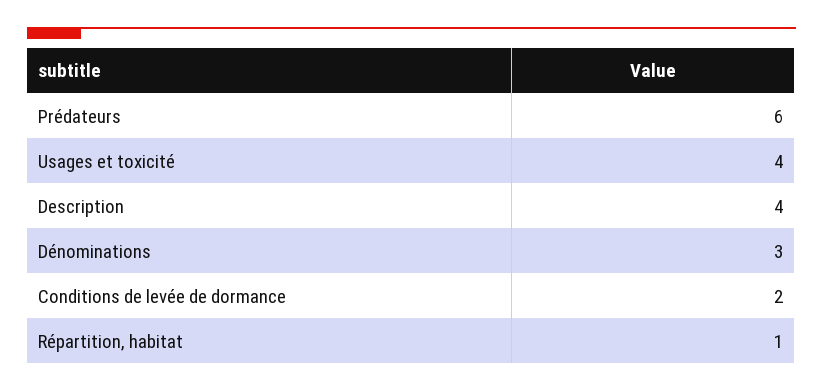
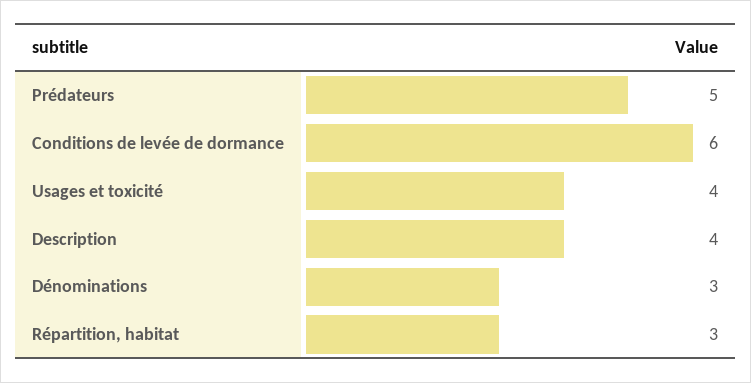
  {
-   "Prédateurs": 6,
+   "Prédateurs": 5,
    "Usages et toxicité": 4,
    "Description": 4,
    "Dénominations": 3,
-   "Conditions de levée de dormance": 2,
+   "Conditions de levée de dormance": 6,
-   "Répartition, habitat": 1
+   "Répartition, habitat": 3
  }

